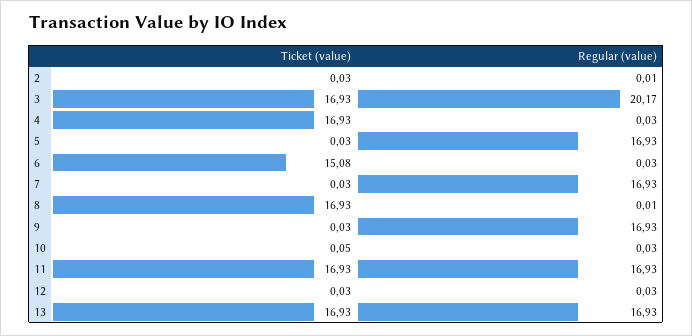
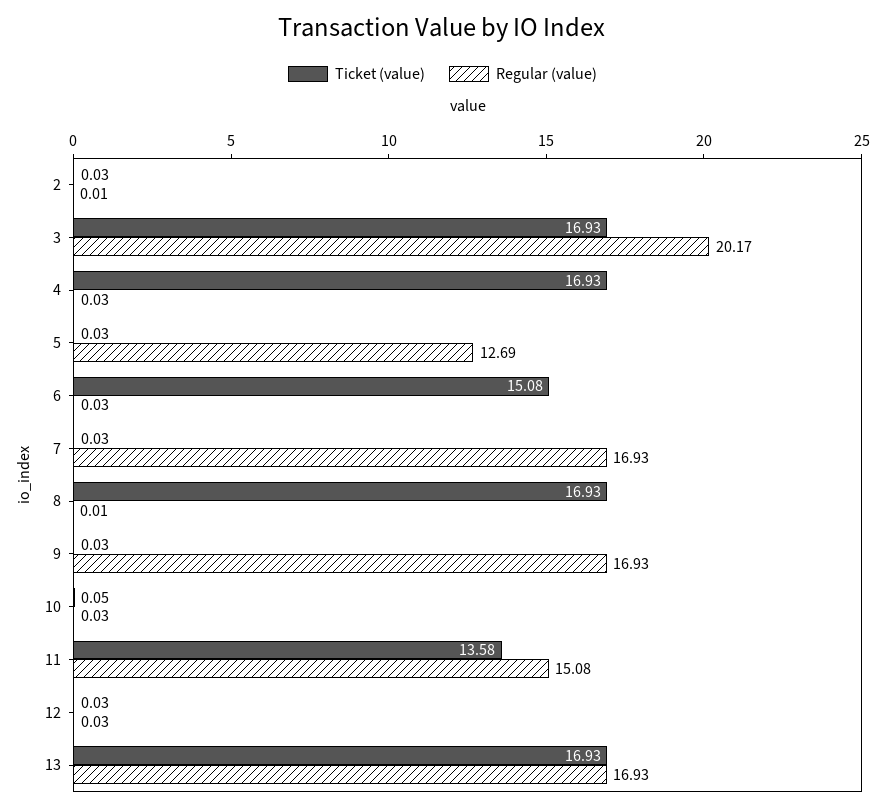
  {
    "Ticket (value)": {
      "2": 0.03,
      "3": 16.93,
      "4": 16.93,
      "5": 0.03,
      "6": 15.08,
      "7": 0.03,
      "8": 16.93,
      "9": 0.03,
      "10": 0.05,
-     "11": 16.93,
+     "11": 13.58,
      "12": 0.03,
      "13": 16.93
    },
    "Regular (value)": {
      "2": 0.01,
      "3": 20.17,
      "4": 0.03,
-     "5": 16.93,
+     "5": 12.69,
      "6": 0.03,
      "7": 16.93,
      "8": 0.01,
      "9": 16.93,
      "10": 0.03,
-     "11": 16.93,
+     "11": 15.08,
      "12": 0.03,
      "13": 16.93
    }
  }

